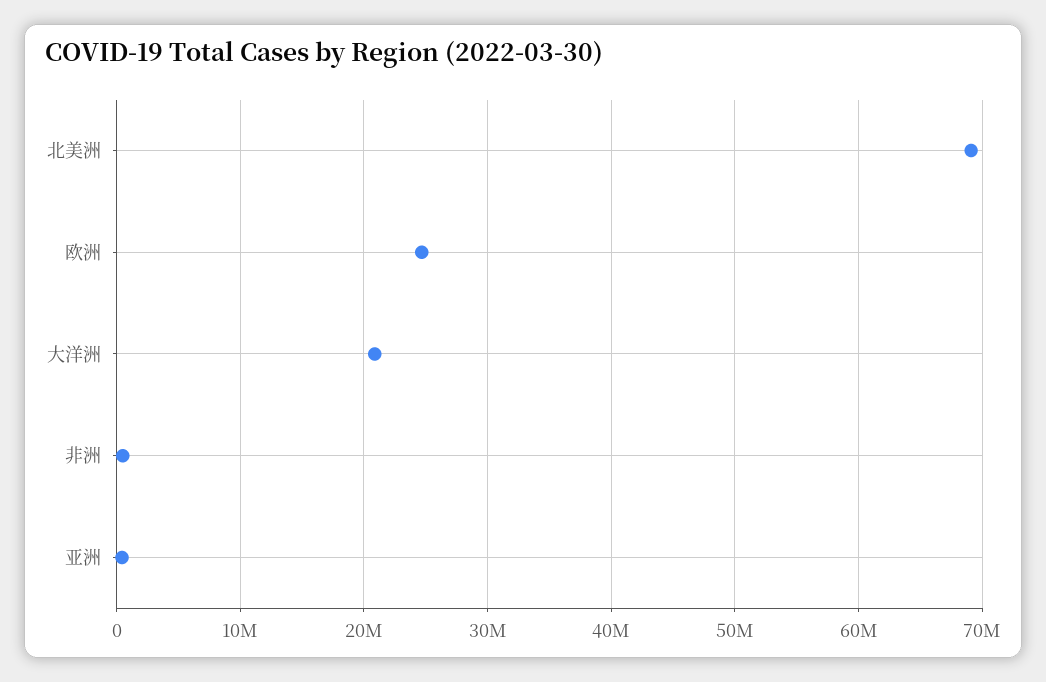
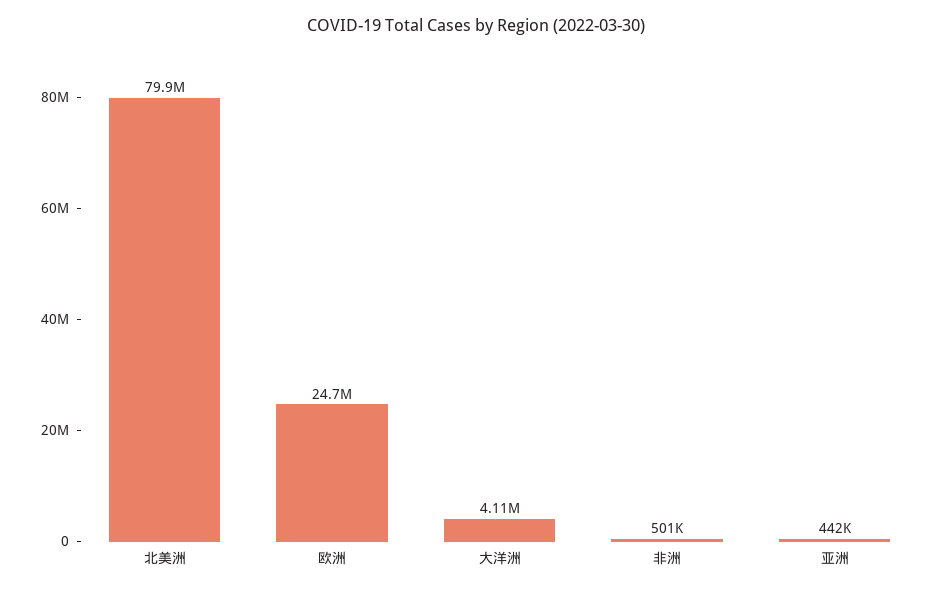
  {
-   "北美洲": 69000000,
+   "北美洲": 79900000,
    "欧洲": 24700000,
-   "大洋洲": 21000000,
+   "大洋洲": 4110000,
    "非洲": 501000,
    "亚洲": 442000
  }

